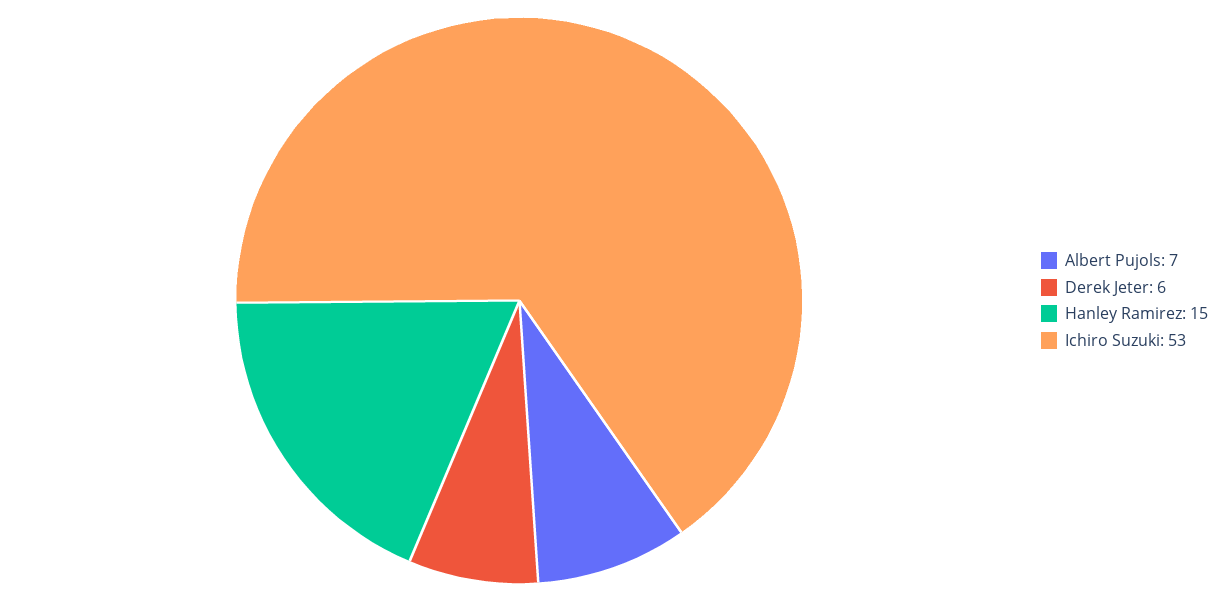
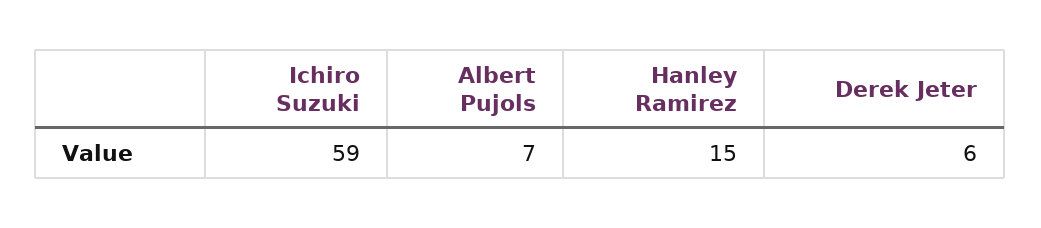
  {
    "Albert Pujols": 7,
    "Derek Jeter": 6,
    "Hanley Ramirez": 15,
-   "Ichiro Suzuki": 53
+   "Ichiro Suzuki": 59
  }

